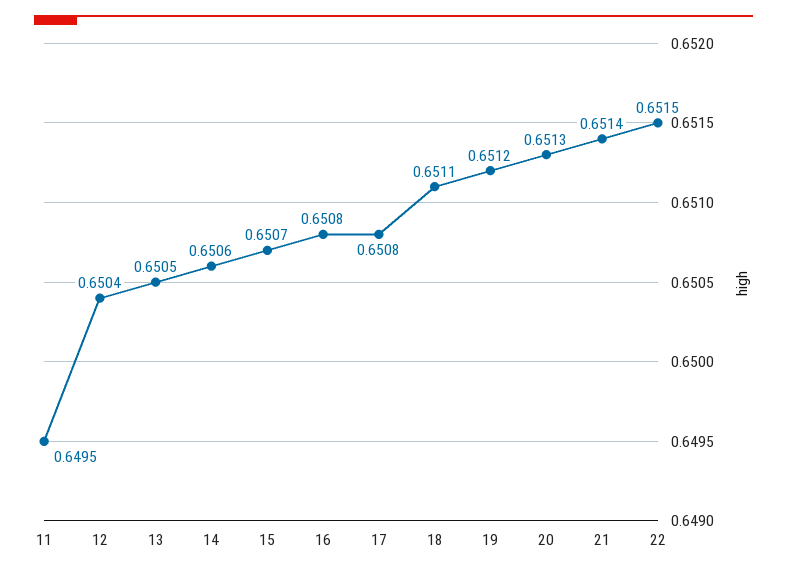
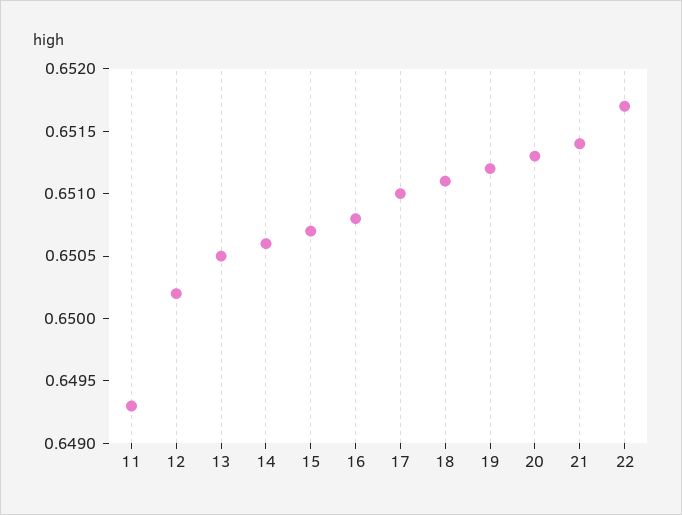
  {
-   "11": 0.6495,
+   "11": 0.6493,
-   "12": 0.6504,
+   "12": 0.6502,
    "13": 0.6505,
    "14": 0.6506,
    "15": 0.6507,
    "16": 0.6508,
-   "17": 0.6508,
+   "17": 0.651,
    "18": 0.6511,
    "19": 0.6512,
    "20": 0.6513,
    "21": 0.6514,
-   "22": 0.6515
+   "22": 0.6517
  }

